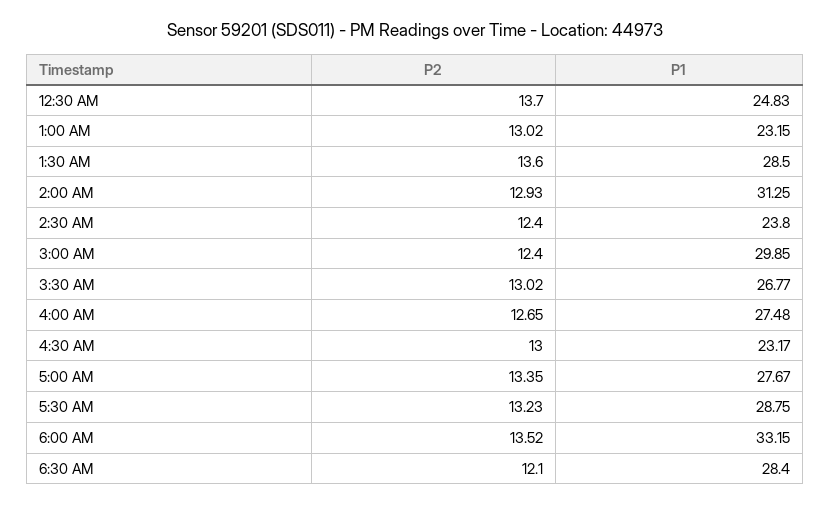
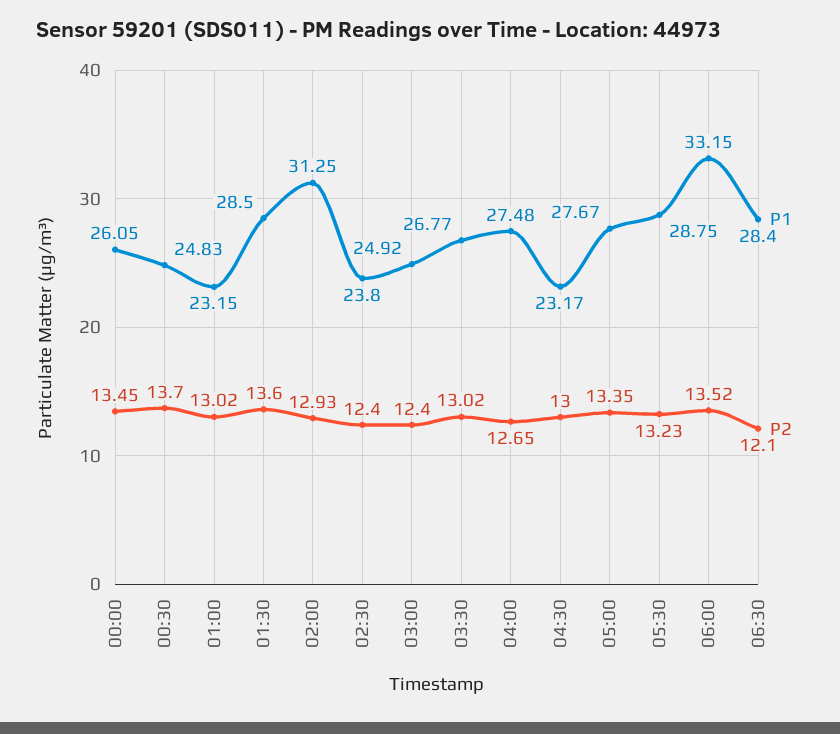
  {
    "P2": {
      "12:30 AM": 13.7,
      "1:00 AM": 13.02,
      "1:30 AM": 13.6,
      "2:00 AM": 12.93,
      "2:30 AM": 12.4,
      "3:00 AM": 12.4,
      "3:30 AM": 13.02,
      "4:00 AM": 12.65,
      "4:30 AM": 13,
      "5:00 AM": 13.35,
      "5:30 AM": 13.23,
      "6:00 AM": 13.52,
-     "6:30 AM": 12.1
+     "6:30 AM": 12.1,
+     "00:00": 13.45
    },
    "P1": {
      "12:30 AM": 24.83,
      "1:00 AM": 23.15,
      "1:30 AM": 28.5,
      "2:00 AM": 31.25,
      "2:30 AM": 23.8,
-     "3:00 AM": 29.85,
+     "3:00 AM": 24.92,
      "3:30 AM": 26.77,
      "4:00 AM": 27.48,
      "4:30 AM": 23.17,
      "5:00 AM": 27.67,
      "5:30 AM": 28.75,
      "6:00 AM": 33.15,
-     "6:30 AM": 28.4
+     "6:30 AM": 28.4,
+     "00:00": 26.05
    }
  }

